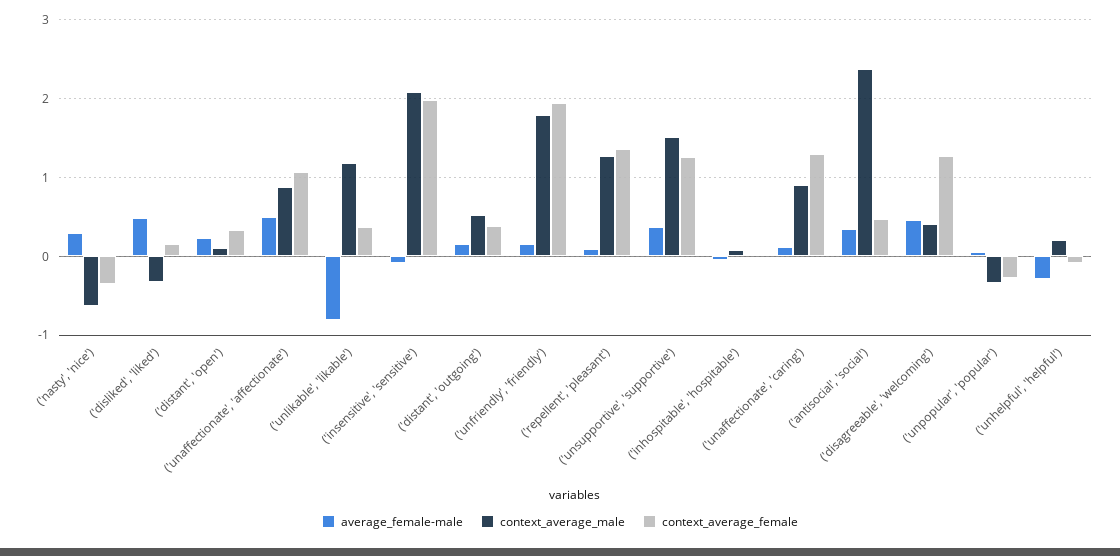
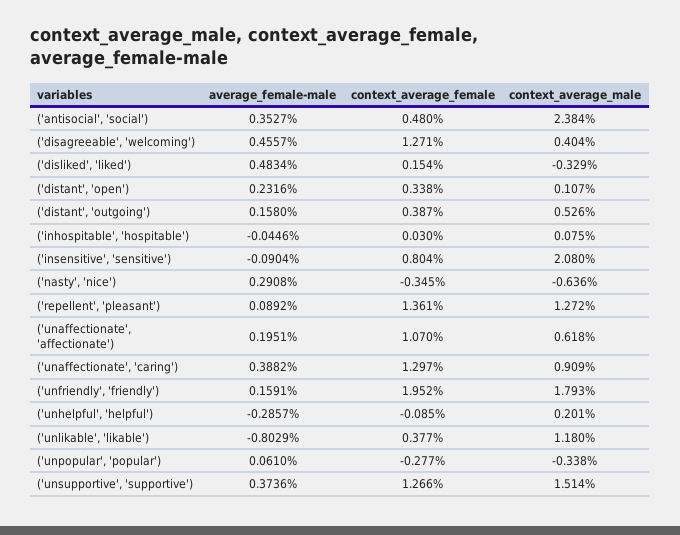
  {
    "average_female-male": {
      "('nasty', 'nice')": 0.2908,
      "('disliked', 'liked')": 0.4834,
      "('distant', 'open')": 0.2316,
-     "('unaffectionate', 'affectionate')": 0.5,
+     "('unaffectionate', 'affectionate')": 0.1951,
      "('unlikable', 'likable')": -0.8029,
      "('insensitive', 'sensitive')": -0.0904,
      "('distant', 'outgoing')": 0.158,
      "('unfriendly', 'friendly')": 0.1591,
      "('repellent', 'pleasant')": 0.0892,
      "('unsupportive', 'supportive')": 0.3736,
      "('inhospitable', 'hospitable')": -0.0446,
-     "('unaffectionate', 'caring')": 0.1,
+     "('unaffectionate', 'caring')": 0.3882,
      "('antisocial', 'social')": 0.3527,
      "('disagreeable', 'welcoming')": 0.4557,
      "('unpopular', 'popular')": 0.061,
      "('unhelpful', 'helpful')": -0.2857
    },
    "context_average_male": {
      "('nasty', 'nice')": -0.636,
      "('disliked', 'liked')": -0.329,
      "('distant', 'open')": 0.107,
-     "('unaffectionate', 'affectionate')": 0.9,
+     "('unaffectionate', 'affectionate')": 0.618,
      "('unlikable', 'likable')": 1.18,
      "('insensitive', 'sensitive')": 2.08,
      "('distant', 'outgoing')": 0.526,
      "('unfriendly', 'friendly')": 1.793,
      "('repellent', 'pleasant')": 1.272,
      "('unsupportive', 'supportive')": 1.514,
      "('inhospitable', 'hospitable')": 0.075,
      "('unaffectionate', 'caring')": 0.909,
      "('antisocial', 'social')": 2.384,
      "('disagreeable', 'welcoming')": 0.404,
      "('unpopular', 'popular')": -0.338,
      "('unhelpful', 'helpful')": 0.201
    },
    "context_average_female": {
      "('nasty', 'nice')": -0.345,
      "('disliked', 'liked')": 0.154,
      "('distant', 'open')": 0.338,
      "('unaffectionate', 'affectionate')": 1.07,
      "('unlikable', 'likable')": 0.377,
-     "('insensitive', 'sensitive')": 2,
+     "('insensitive', 'sensitive')": 0.804,
      "('distant', 'outgoing')": 0.387,
      "('unfriendly', 'friendly')": 1.952,
      "('repellent', 'pleasant')": 1.361,
      "('unsupportive', 'supportive')": 1.266,
      "('inhospitable', 'hospitable')": 0.03,
      "('unaffectionate', 'caring')": 1.297,
      "('antisocial', 'social')": 0.48,
      "('disagreeable', 'welcoming')": 1.271,
      "('unpopular', 'popular')": -0.277,
      "('unhelpful', 'helpful')": -0.085
    }
  }

